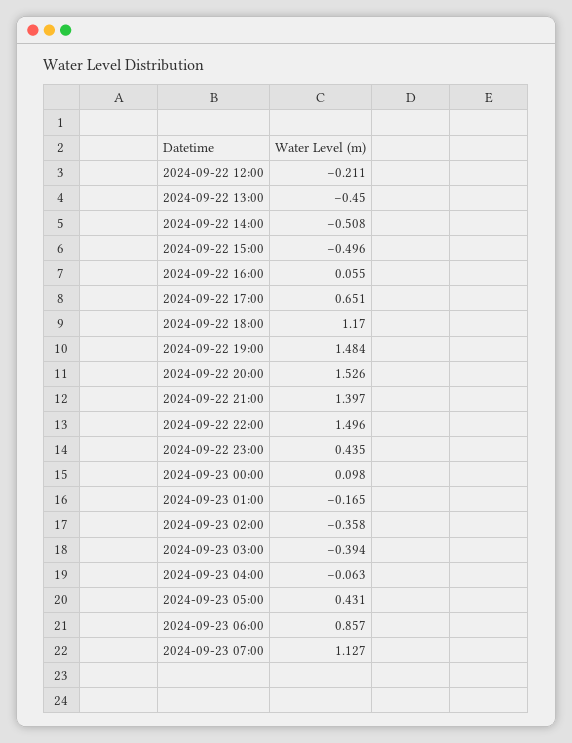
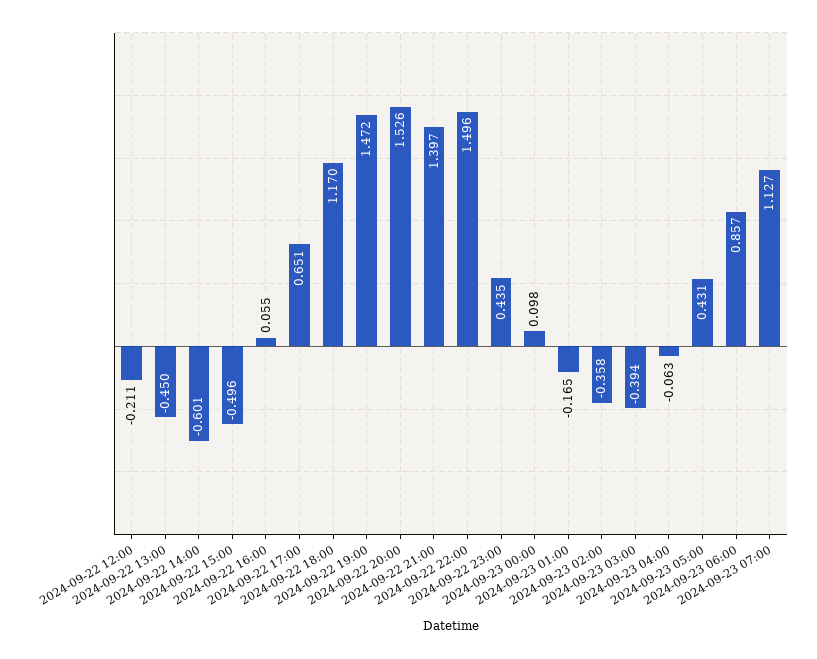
  {
    "2024-09-22 12:00": -0.211,
    "2024-09-22 13:00": -0.45,
-   "2024-09-22 14:00": -0.508,
+   "2024-09-22 14:00": -0.601,
    "2024-09-22 15:00": -0.496,
    "2024-09-22 16:00": 0.055,
    "2024-09-22 17:00": 0.651,
    "2024-09-22 18:00": 1.17,
-   "2024-09-22 19:00": 1.484,
+   "2024-09-22 19:00": 1.472,
    "2024-09-22 20:00": 1.526,
    "2024-09-22 21:00": 1.397,
    "2024-09-22 22:00": 1.496,
    "2024-09-22 23:00": 0.435,
    "2024-09-23 00:00": 0.098,
    "2024-09-23 01:00": -0.165,
    "2024-09-23 02:00": -0.358,
    "2024-09-23 03:00": -0.394,
    "2024-09-23 04:00": -0.063,
    "2024-09-23 05:00": 0.431,
    "2024-09-23 06:00": 0.857,
    "2024-09-23 07:00": 1.127
  }

